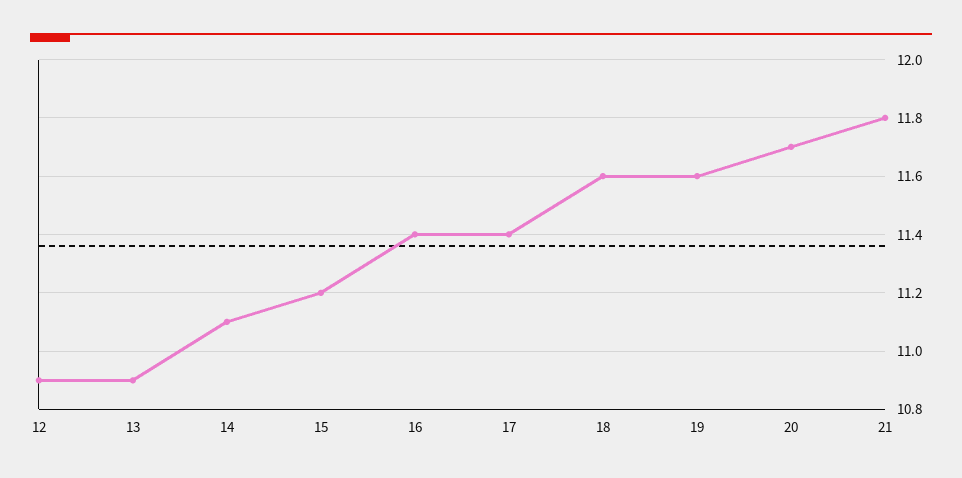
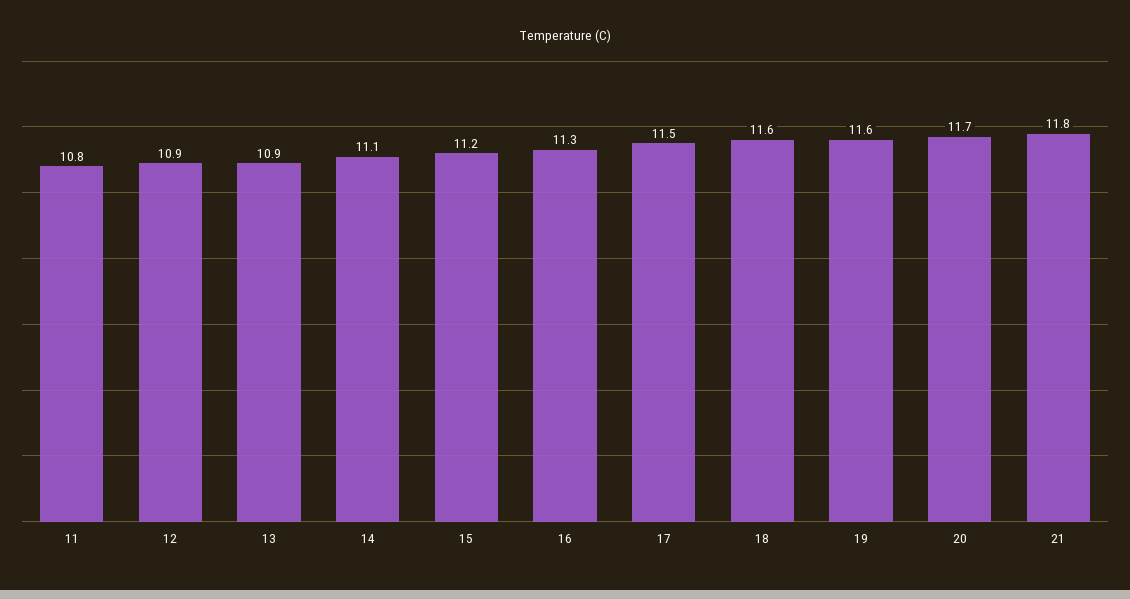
  {
    "12": 10.9,
    "13": 10.9,
    "14": 11.1,
    "15": 11.2,
-   "16": 11.4,
+   "16": 11.3,
-   "17": 11.4,
+   "17": 11.5,
    "18": 11.6,
    "19": 11.6,
    "20": 11.7,
-   "21": 11.8
+   "21": 11.8,
+   "11": 10.8
  }

